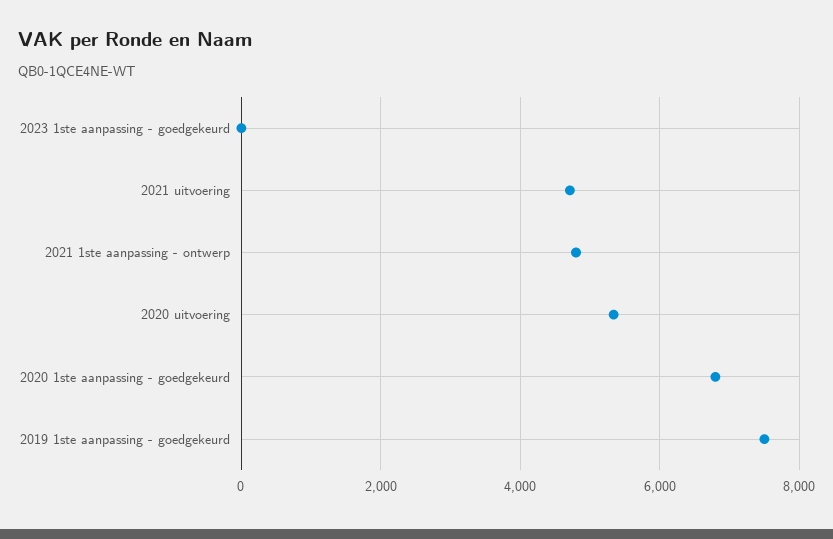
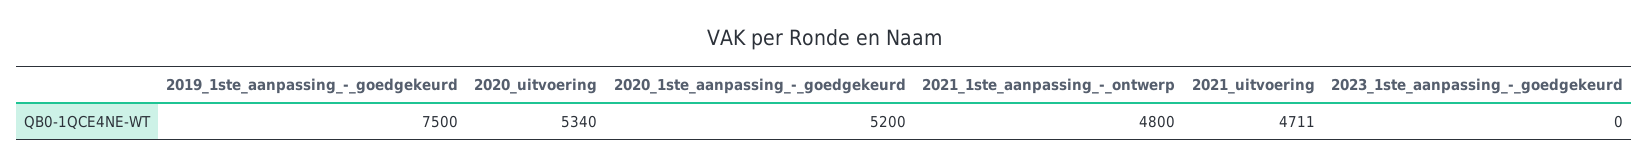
  {
    "2023 1ste aanpassing - goedgekeurd": 0,
    "2021 uitvoering": 4711,
    "2021 1ste aanpassing - ontwerp": 4800,
    "2020 uitvoering": 5340,
-   "2020 1ste aanpassing - goedgekeurd": 6800,
+   "2020 1ste aanpassing - goedgekeurd": 5200,
    "2019 1ste aanpassing - goedgekeurd": 7500
  }

